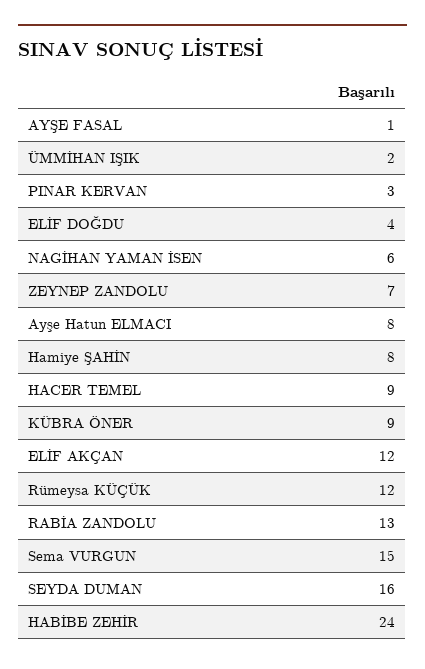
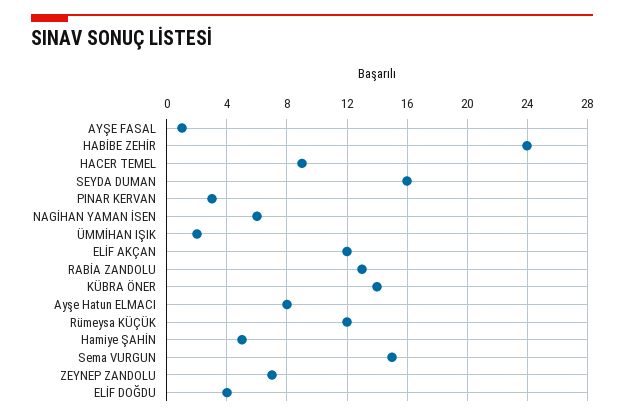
  {
    "AYŞE FASAL": 1,
    "ÜMMİHAN IŞIK": 2,
    "PINAR KERVAN": 3,
    "ELİF DOĞDU": 4,
    "NAGİHAN YAMAN İSEN": 6,
    "ZEYNEP ZANDOLU": 7,
    "Ayşe Hatun ELMACI": 8,
-   "Hamiye ŞAHİN": 8,
+   "Hamiye ŞAHİN": 5,
    "HACER TEMEL": 9,
-   "KÜBRA ÖNER": 9,
+   "KÜBRA ÖNER": 14,
    "ELİF AKÇAN": 12,
    "Rümeysa KÜÇÜK": 12,
    "RABİA ZANDOLU": 13,
    "Sema VURGUN": 15,
    "SEYDA DUMAN": 16,
    "HABİBE ZEHİR": 24
  }

